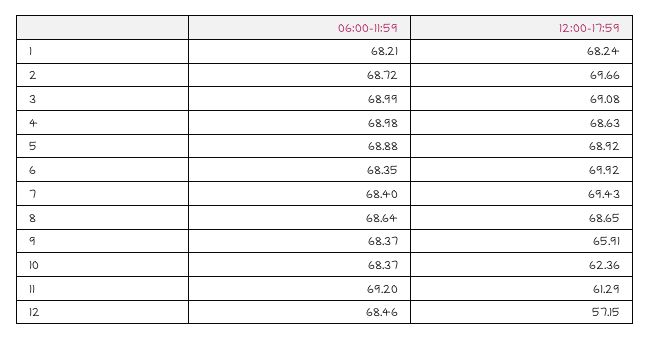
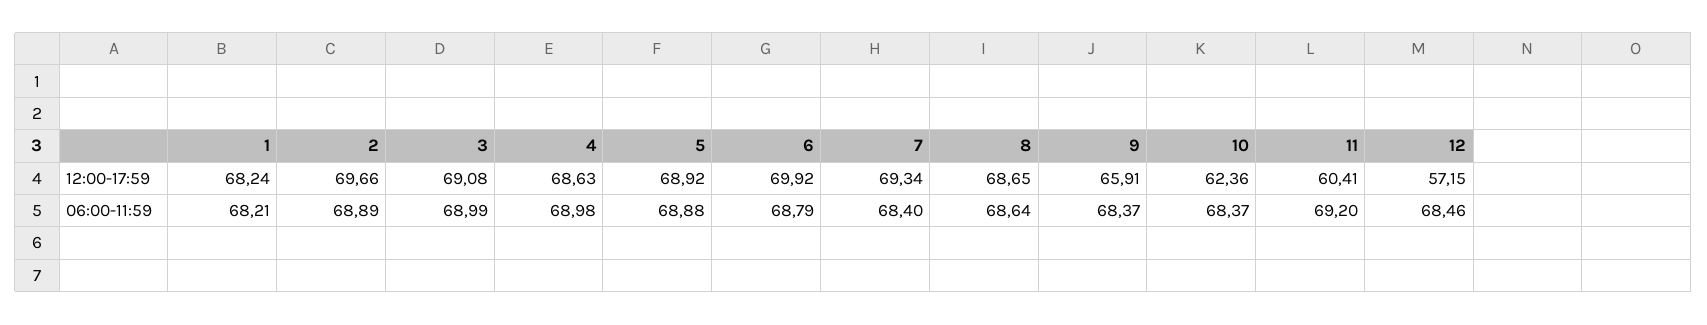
  {
    "06:00-11:59": {
      "1": 68.21,
-     "2": 68.72,
+     "2": 68.89,
      "3": 68.99,
      "4": 68.98,
      "5": 68.88,
-     "6": 68.35,
+     "6": 68.79,
      "7": 68.4,
      "8": 68.64,
      "9": 68.37,
      "10": 68.37,
      "11": 69.2,
      "12": 68.46
    },
    "12:00-17:59": {
      "1": 68.24,
      "2": 69.66,
      "3": 69.08,
      "4": 68.63,
      "5": 68.92,
      "6": 69.92,
-     "7": 69.43,
+     "7": 69.34,
      "8": 68.65,
      "9": 65.91,
      "10": 62.36,
-     "11": 61.29,
+     "11": 60.41,
      "12": 57.15
    }
  }

